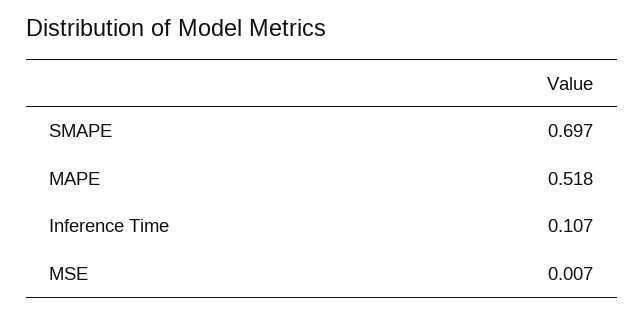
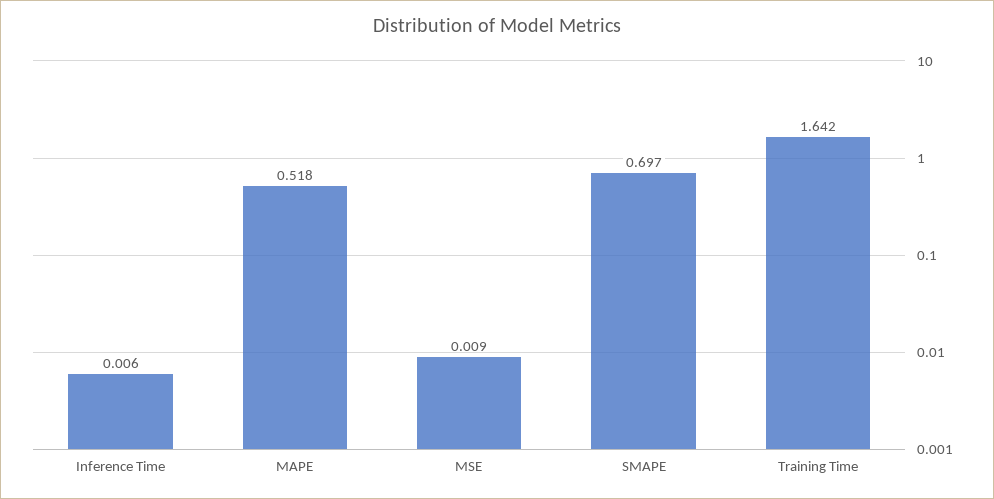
  {
    "SMAPE": 0.697,
    "MAPE": 0.518,
-   "Inference Time": 0.107,
+   "Inference Time": 0.006,
-   "MSE": 0.007
+   "MSE": 0.009,
+   "Training Time": 1.642
  }

